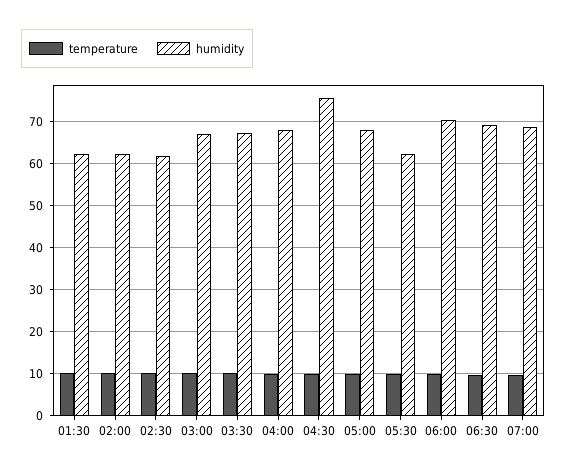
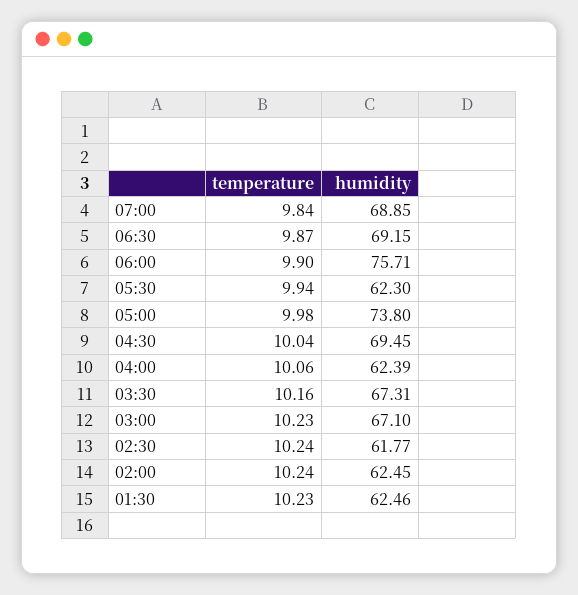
  {
    "temperature": {
      "01:30": 10.23,
      "02:00": 10.24,
      "02:30": 10.24,
      "03:00": 10.23,
      "03:30": 10.16,
      "04:00": 10.06,
      "04:30": 10.04,
      "05:00": 9.98,
      "05:30": 9.94,
      "06:00": 9.9,
      "06:30": 9.87,
      "07:00": 9.84
    },
    "humidity": {
      "01:30": 62.46,
      "02:00": 62.45,
      "02:30": 61.77,
      "03:00": 67.1,
      "03:30": 67.31,
-     "04:00": 68,
+     "04:00": 62.39,
-     "04:30": 76,
+     "04:30": 69.45,
-     "05:00": 68,
+     "05:00": 73.8,
      "05:30": 62.3,
-     "06:00": 70,
+     "06:00": 75.71,
      "06:30": 69.15,
      "07:00": 68.85
    }
  }

